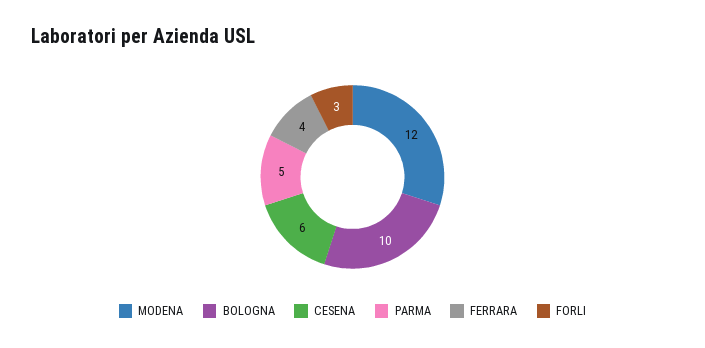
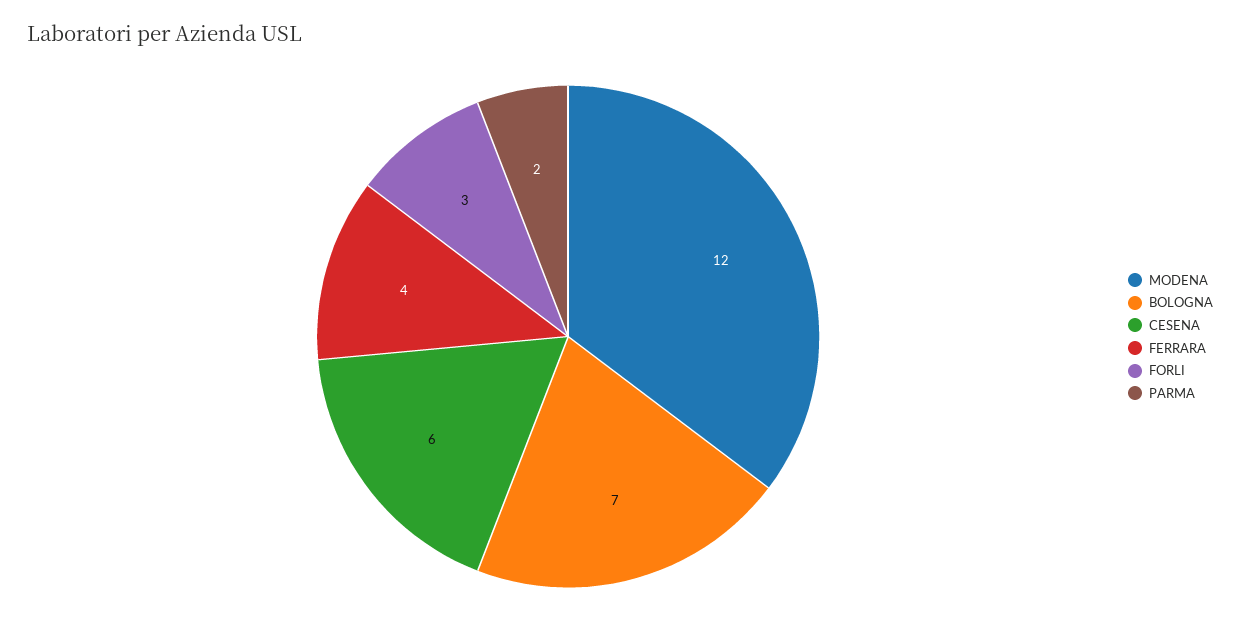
  {
    "MODENA": 12,
-   "BOLOGNA": 10,
+   "BOLOGNA": 7,
    "CESENA": 6,
-   "PARMA": 5,
+   "PARMA": 2,
    "FERRARA": 4,
    "FORLI": 3
  }

